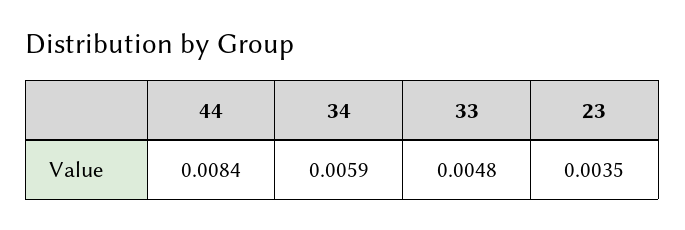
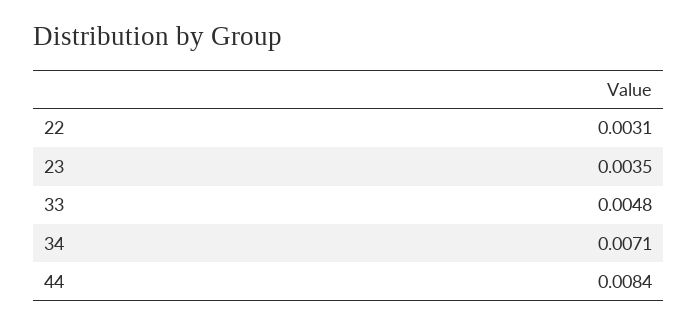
  {
    "44": 0.0084,
-   "34": 0.0059,
+   "34": 0.0071,
    "33": 0.0048,
-   "23": 0.0035
+   "23": 0.0035,
+   "22": 0.0031
  }

